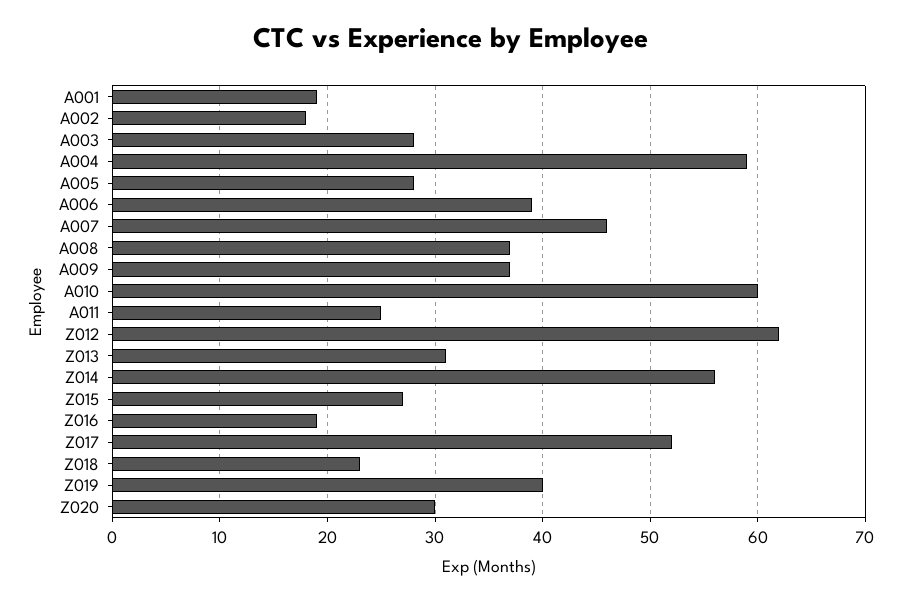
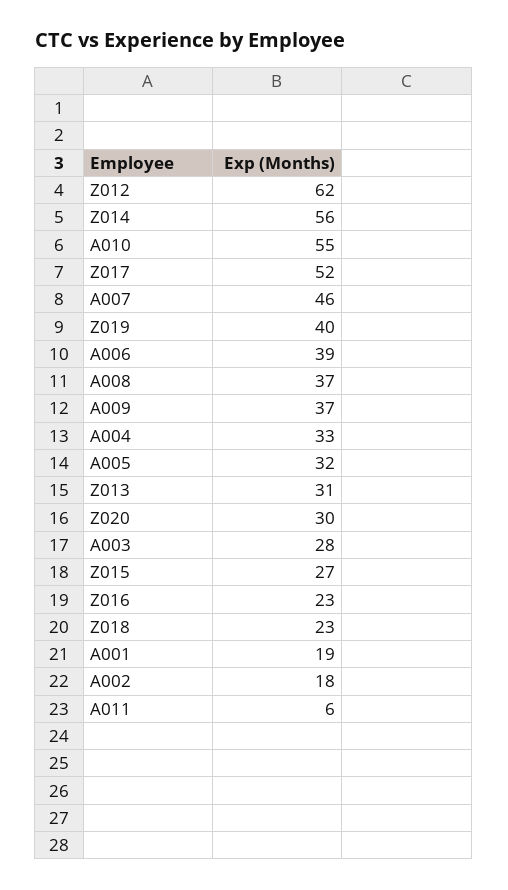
  {
    "A001": 19,
    "A002": 18,
    "A003": 28,
-   "A004": 59,
+   "A004": 33,
-   "A005": 28,
+   "A005": 32,
    "A006": 39,
    "A007": 46,
    "A008": 37,
    "A009": 37,
-   "A010": 60,
+   "A010": 55,
-   "A011": 25,
+   "A011": 6,
    "Z012": 62,
    "Z013": 31,
    "Z014": 56,
    "Z015": 27,
-   "Z016": 19,
+   "Z016": 23,
    "Z017": 52,
    "Z018": 23,
    "Z019": 40,
    "Z020": 30
  }

